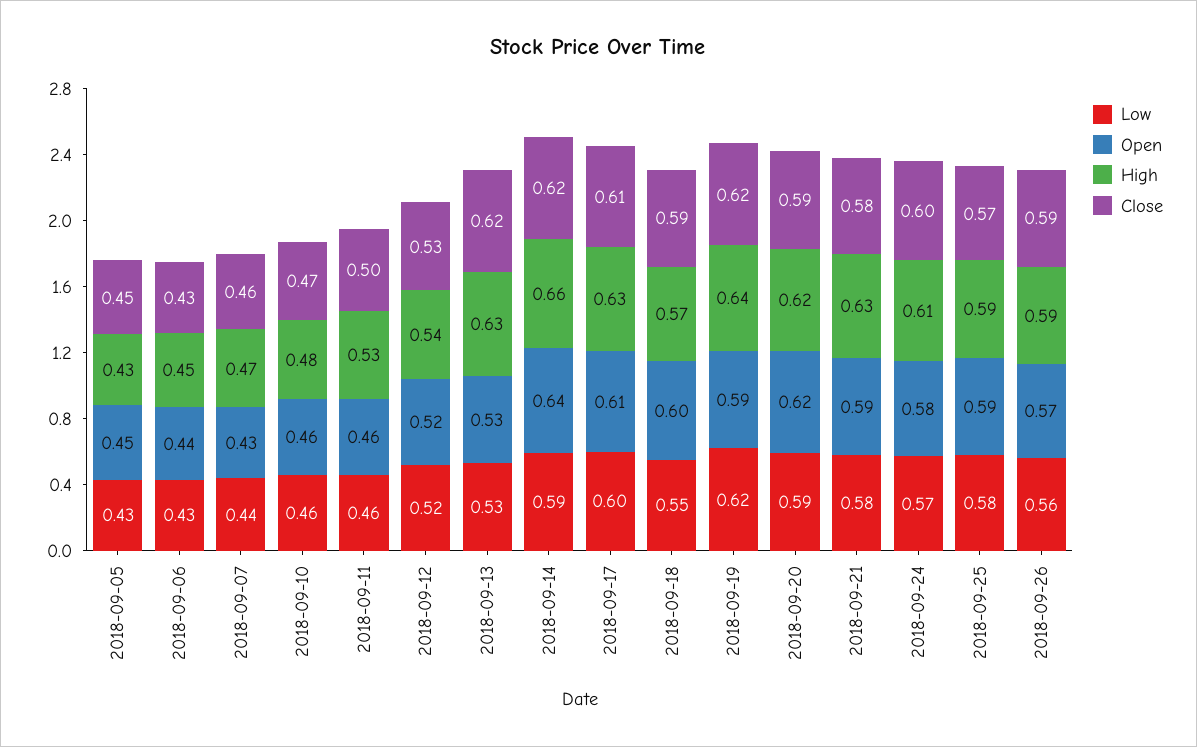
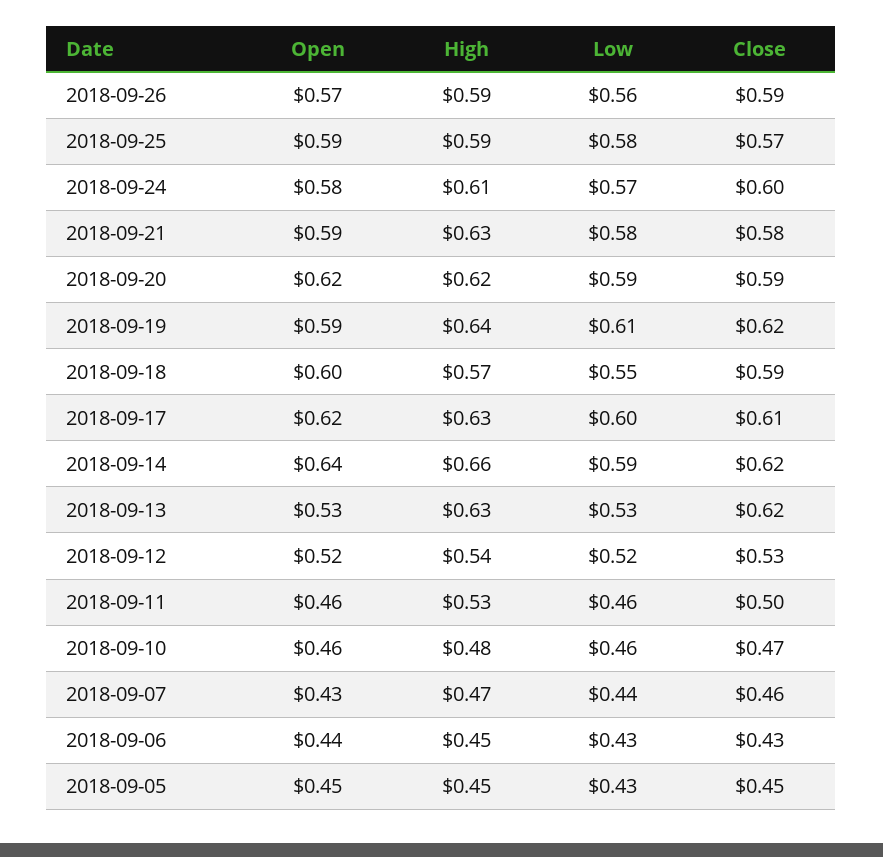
  {
    "Low": {
      "2018-09-05": 0.43,
      "2018-09-06": 0.43,
      "2018-09-07": 0.44,
      "2018-09-10": 0.46,
      "2018-09-11": 0.46,
      "2018-09-12": 0.52,
      "2018-09-13": 0.53,
      "2018-09-14": 0.59,
      "2018-09-17": 0.6,
      "2018-09-18": 0.55,
-     "2018-09-19": 0.62,
+     "2018-09-19": 0.61,
      "2018-09-20": 0.59,
      "2018-09-21": 0.58,
      "2018-09-24": 0.57,
      "2018-09-25": 0.58,
      "2018-09-26": 0.56
    },
    "Open": {
      "2018-09-05": 0.45,
      "2018-09-06": 0.44,
      "2018-09-07": 0.43,
      "2018-09-10": 0.46,
      "2018-09-11": 0.46,
      "2018-09-12": 0.52,
      "2018-09-13": 0.53,
      "2018-09-14": 0.64,
-     "2018-09-17": 0.61,
+     "2018-09-17": 0.62,
      "2018-09-18": 0.6,
      "2018-09-19": 0.59,
      "2018-09-20": 0.62,
      "2018-09-21": 0.59,
      "2018-09-24": 0.58,
      "2018-09-25": 0.59,
      "2018-09-26": 0.57
    },
    "High": {
-     "2018-09-05": 0.43,
+     "2018-09-05": 0.45,
      "2018-09-06": 0.45,
      "2018-09-07": 0.47,
      "2018-09-10": 0.48,
      "2018-09-11": 0.53,
      "2018-09-12": 0.54,
      "2018-09-13": 0.63,
      "2018-09-14": 0.66,
      "2018-09-17": 0.63,
      "2018-09-18": 0.57,
      "2018-09-19": 0.64,
      "2018-09-20": 0.62,
      "2018-09-21": 0.63,
      "2018-09-24": 0.61,
      "2018-09-25": 0.59,
      "2018-09-26": 0.59
    },
    "Close": {
      "2018-09-05": 0.45,
      "2018-09-06": 0.43,
      "2018-09-07": 0.46,
      "2018-09-10": 0.47,
      "2018-09-11": 0.5,
      "2018-09-12": 0.53,
      "2018-09-13": 0.62,
      "2018-09-14": 0.62,
      "2018-09-17": 0.61,
      "2018-09-18": 0.59,
      "2018-09-19": 0.62,
      "2018-09-20": 0.59,
      "2018-09-21": 0.58,
      "2018-09-24": 0.6,
      "2018-09-25": 0.57,
      "2018-09-26": 0.59
    }
  }

